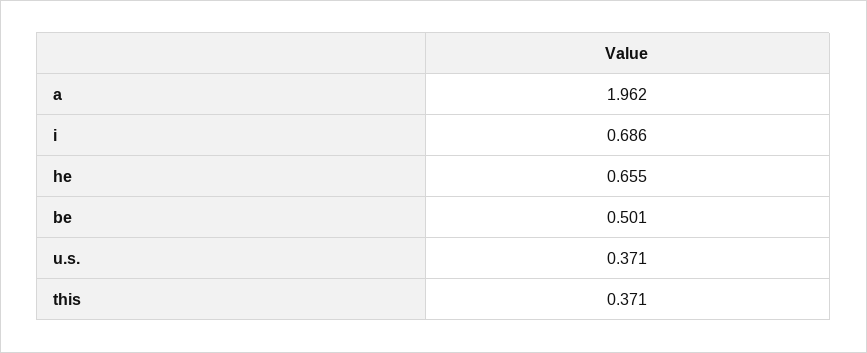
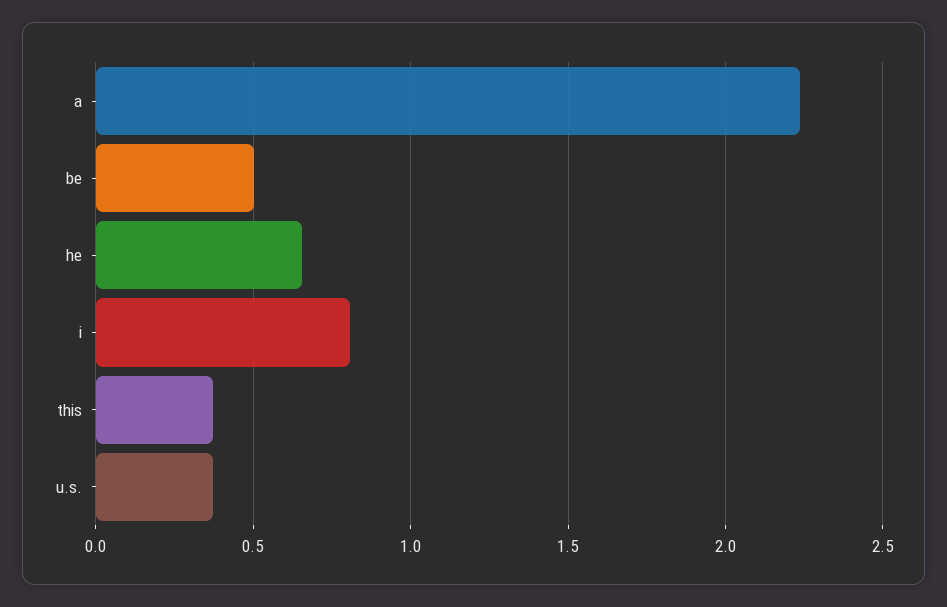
  {
-   "a": 1.962,
+   "a": 2.25,
-   "i": 0.686,
+   "i": 0.8,
    "he": 0.655,
    "be": 0.501,
    "u.s.": 0.371,
    "this": 0.371
  }

